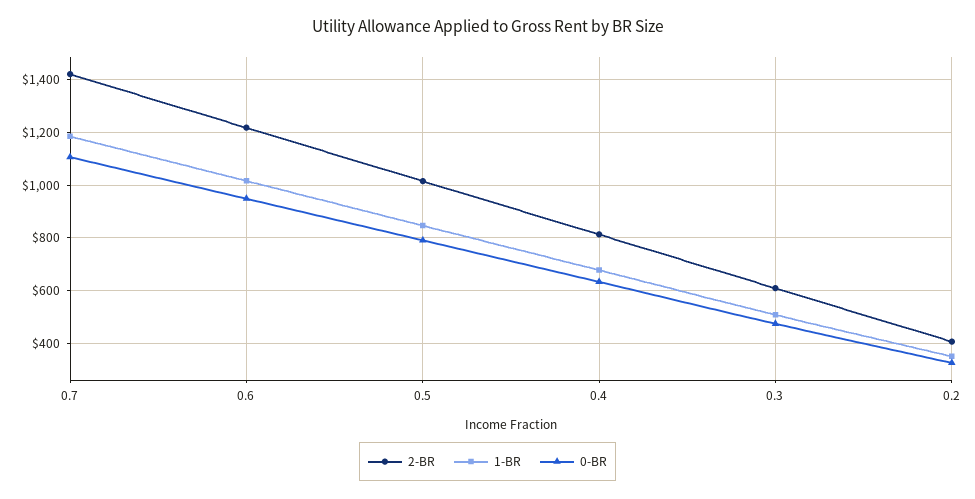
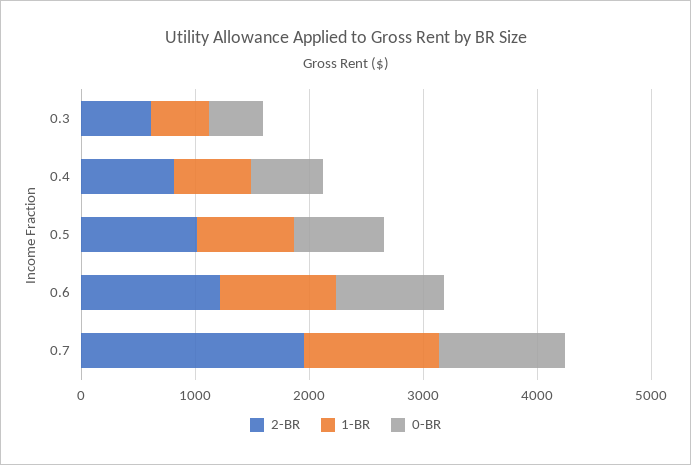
  {
    "2-BR": {
-     "0.7": 1425,
+     "0.7": 2000,
      "0.6": 1225,
      "0.5": 1025,
      "0.4": 825,
-     "0.3": 600,
+     "0.3": 600
-     "0.2": 400
    },
    "1-BR": {
      "0.7": 1175,
      "0.6": 1025,
      "0.5": 850,
      "0.4": 675,
-     "0.3": 500,
+     "0.3": 500
-     "0.2": 350
    },
    "0-BR": {
      "0.7": 1100,
      "0.6": 950,
      "0.5": 800,
      "0.4": 625,
-     "0.3": 475,
+     "0.3": 475
-     "0.2": 325
    }
  }

